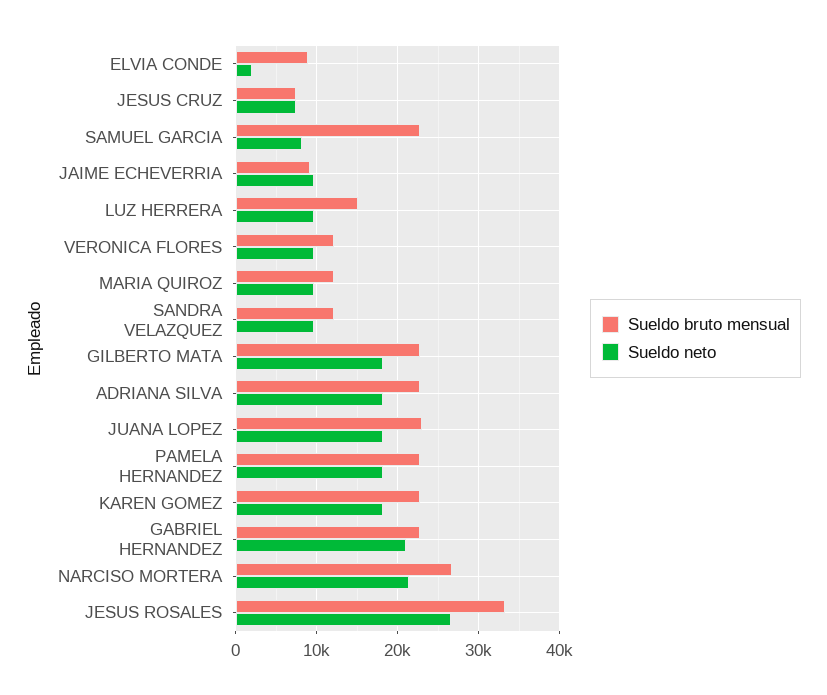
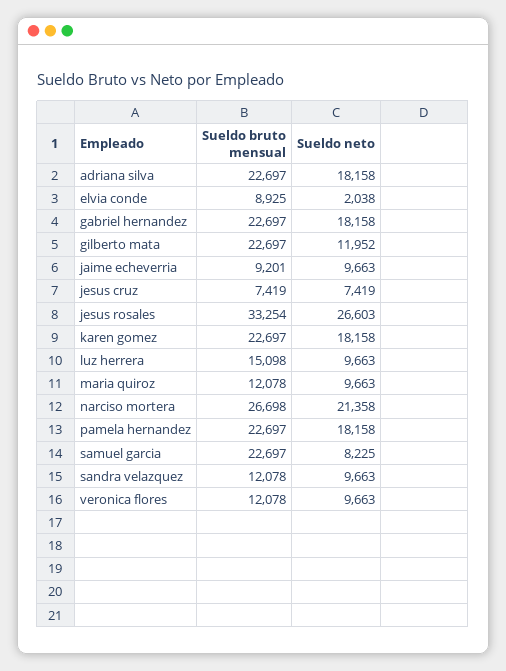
  {
    "Sueldo bruto mensual": {
      "ELVIA CONDE": 8925,
      "JESUS CRUZ": 7419,
      "SAMUEL GARCIA": 22697,
      "JAIME ECHEVERRIA": 9201,
      "LUZ HERRERA": 15098,
      "VERONICA FLORES": 12078,
      "MARIA QUIROZ": 12078,
      "SANDRA VELAZQUEZ": 12078,
      "GILBERTO MATA": 22697,
      "ADRIANA SILVA": 22697,
-     "JUANA LOPEZ": 23000,
      "PAMELA HERNANDEZ": 22697,
      "KAREN GOMEZ": 22697,
      "GABRIEL HERNANDEZ": 22697,
      "NARCISO MORTERA": 26698,
      "JESUS ROSALES": 33254
    },
    "Sueldo neto": {
      "ELVIA CONDE": 2038,
      "JESUS CRUZ": 7419,
      "SAMUEL GARCIA": 8225,
      "JAIME ECHEVERRIA": 9663,
      "LUZ HERRERA": 9663,
      "VERONICA FLORES": 9663,
      "MARIA QUIROZ": 9663,
      "SANDRA VELAZQUEZ": 9663,
-     "GILBERTO MATA": 18000,
+     "GILBERTO MATA": 11952,
      "ADRIANA SILVA": 18158,
-     "JUANA LOPEZ": 18000,
      "PAMELA HERNANDEZ": 18158,
      "KAREN GOMEZ": 18158,
-     "GABRIEL HERNANDEZ": 21000,
+     "GABRIEL HERNANDEZ": 18158,
      "NARCISO MORTERA": 21358,
      "JESUS ROSALES": 26603
    }
  }

